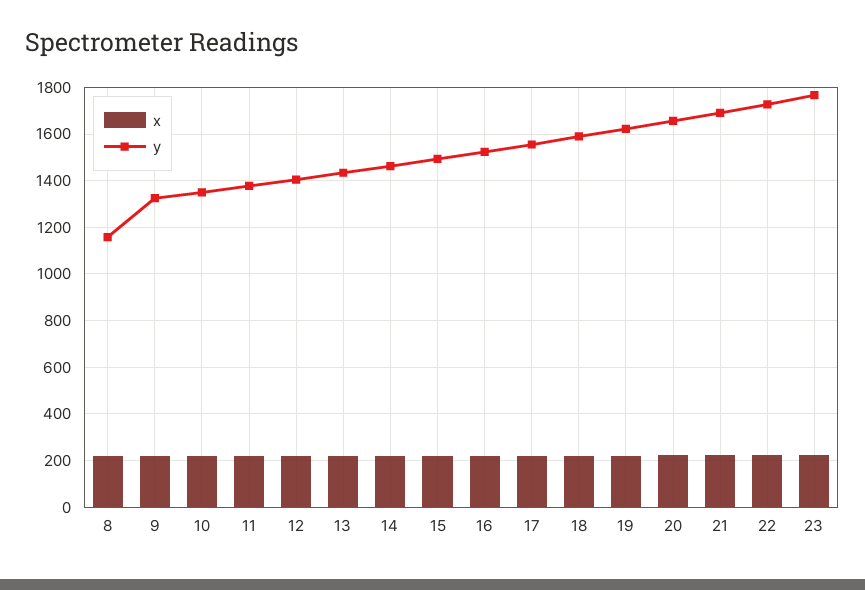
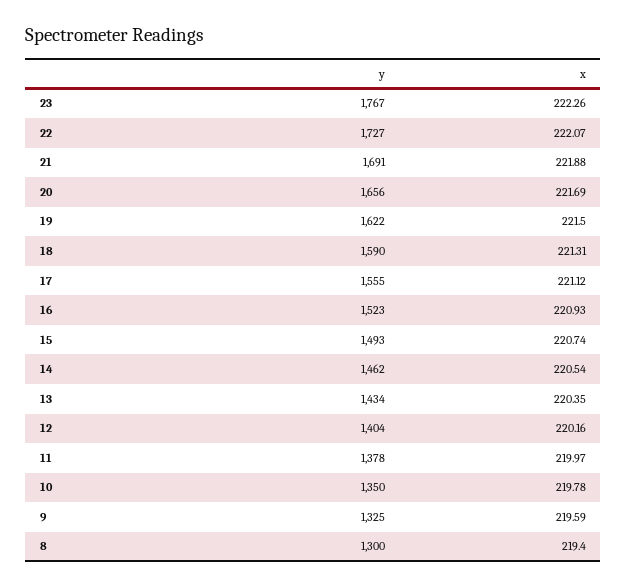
  {
    "x": {
      "8": 219.4,
      "9": 219.59,
      "10": 219.78,
      "11": 219.97,
      "12": 220.16,
      "13": 220.35,
      "14": 220.54,
      "15": 220.74,
      "16": 220.93,
      "17": 221.12,
      "18": 221.31,
      "19": 221.5,
      "20": 221.69,
      "21": 221.88,
      "22": 222.07,
      "23": 222.26
    },
    "y": {
-     "8": 1150,
+     "8": 1300,
      "9": 1325,
      "10": 1350,
      "11": 1378,
      "12": 1404,
      "13": 1434,
      "14": 1462,
      "15": 1493,
      "16": 1523,
      "17": 1555,
      "18": 1590,
      "19": 1622,
      "20": 1656,
      "21": 1691,
      "22": 1727,
      "23": 1767
    }
  }

